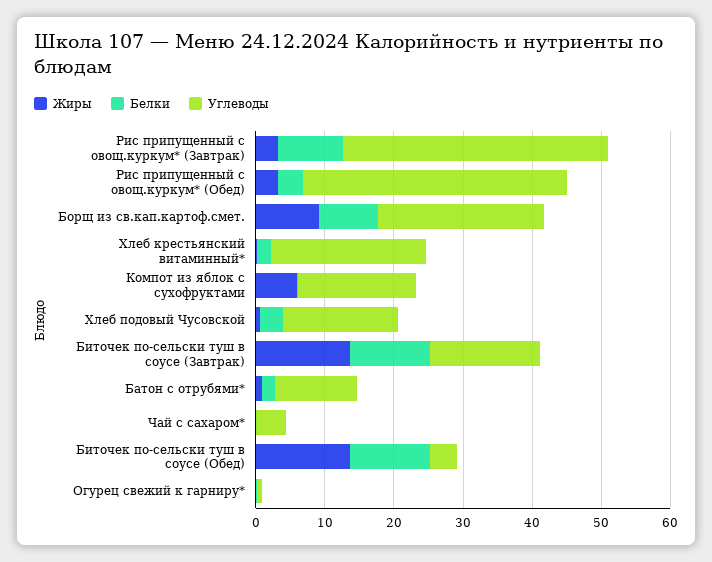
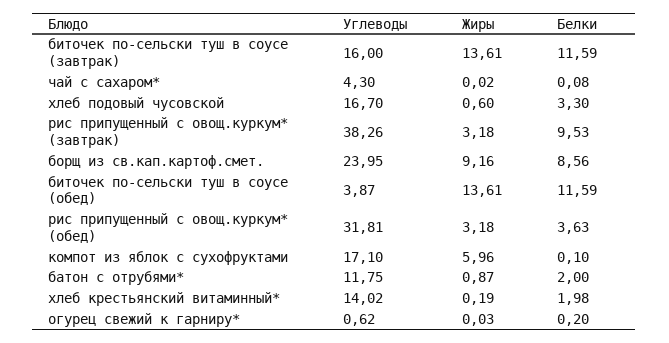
  {
    "Жиры": {
      "Рис припущенный с овощ.куркум* (Завтрак)": 3.18,
      "Рис припущенный с овощ.куркум* (Обед)": 3.18,
      "Борщ из св.кап.картоф.смет.": 9.16,
      "Хлеб крестьянский витаминный*": 0.19,
      "Компот из яблок с сухофруктами": 5.96,
      "Хлеб подовый Чусовской": 0.6,
      "Биточек по-сельски туш в соусе (Завтрак)": 13.61,
      "Батон с отрубями*": 0.87,
      "Чай с сахаром*": 0.02,
      "Биточек по-сельски туш в соусе (Обед)": 13.61,
      "Огурец свежий к гарниру*": 0.03
    },
    "Белки": {
      "Рис припущенный с овощ.куркум* (Завтрак)": 9.53,
      "Рис припущенный с овощ.куркум* (Обед)": 3.63,
      "Борщ из св.кап.картоф.смет.": 8.56,
      "Хлеб крестьянский витаминный*": 1.98,
      "Компот из яблок с сухофруктами": 0.1,
      "Хлеб подовый Чусовской": 3.3,
      "Биточек по-сельски туш в соусе (Завтрак)": 11.59,
      "Батон с отрубями*": 2,
      "Чай с сахаром*": 0.08,
      "Биточек по-сельски туш в соусе (Обед)": 11.59,
      "Огурец свежий к гарниру*": 0.2
    },
    "Углеводы": {
      "Рис припущенный с овощ.куркум* (Завтрак)": 38.26,
-     "Рис припущенный с овощ.куркум* (Обед)": 38,
+     "Рис припущенный с овощ.куркум* (Обед)": 31.81,
      "Борщ из св.кап.картоф.смет.": 23.95,
-     "Хлеб крестьянский витаминный*": 22,
+     "Хлеб крестьянский витаминный*": 14.02,
      "Компот из яблок с сухофруктами": 17.1,
      "Хлеб подовый Чусовской": 16.7,
      "Биточек по-сельски туш в соусе (Завтрак)": 16,
      "Батон с отрубями*": 11.75,
      "Чай с сахаром*": 4.3,
      "Биточек по-сельски туш в соусе (Обед)": 3.87,
      "Огурец свежий к гарниру*": 0.62
    }
  }

